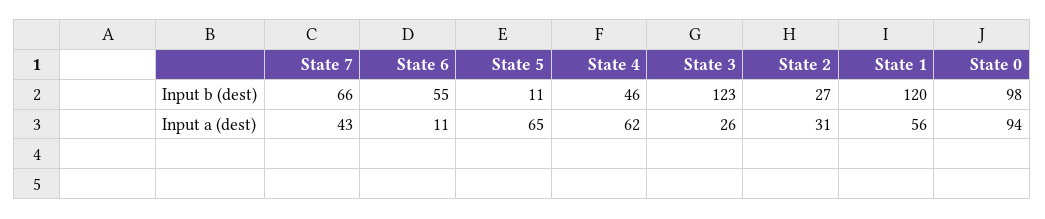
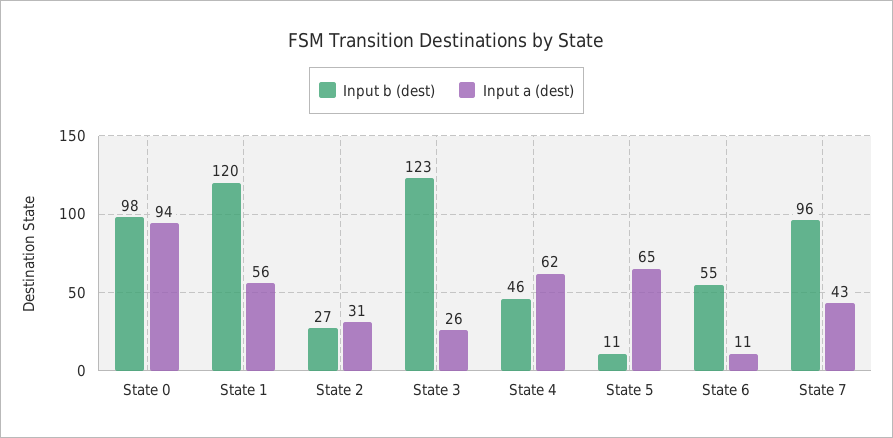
  {
    "Input b (dest)": {
-     "State 7": 66,
+     "State 7": 96,
      "State 6": 55,
      "State 5": 11,
      "State 4": 46,
      "State 3": 123,
      "State 2": 27,
      "State 1": 120,
      "State 0": 98
    },
    "Input a (dest)": {
      "State 7": 43,
      "State 6": 11,
      "State 5": 65,
      "State 4": 62,
      "State 3": 26,
      "State 2": 31,
      "State 1": 56,
      "State 0": 94
    }
  }

